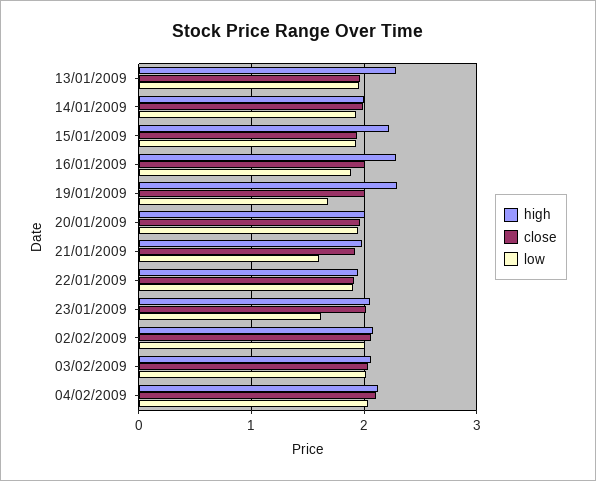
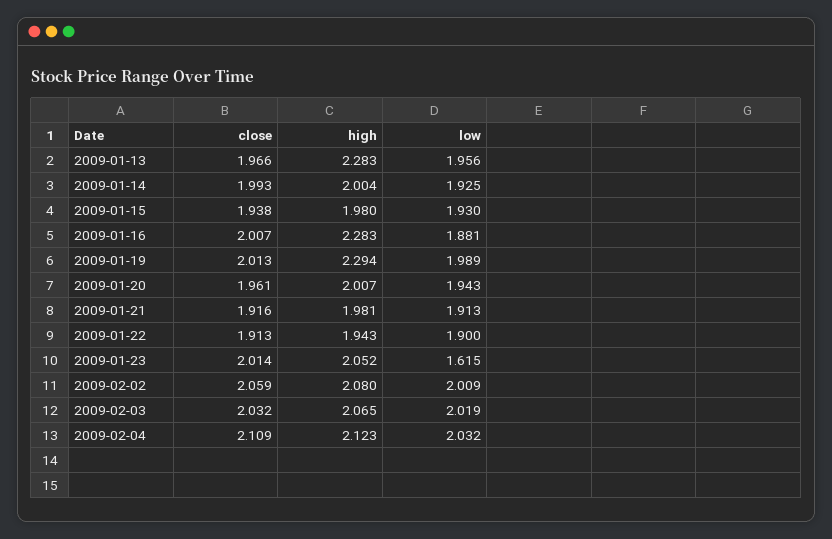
  {
    "high": {
      "13/01/2009": 2.283,
      "14/01/2009": 2.004,
-     "15/01/2009": 2.2,
+     "15/01/2009": 1.98,
      "16/01/2009": 2.283,
      "19/01/2009": 2.294,
      "20/01/2009": 2.007,
      "21/01/2009": 1.981,
      "22/01/2009": 1.943,
      "23/01/2009": 2.052,
      "02/02/2009": 2.08,
      "03/02/2009": 2.065,
      "04/02/2009": 2.123
    },
    "close": {
      "13/01/2009": 1.966,
      "14/01/2009": 1.993,
      "15/01/2009": 1.938,
      "16/01/2009": 2.007,
      "19/01/2009": 2.013,
      "20/01/2009": 1.961,
      "21/01/2009": 1.916,
      "22/01/2009": 1.913,
      "23/01/2009": 2.014,
      "02/02/2009": 2.059,
      "03/02/2009": 2.032,
      "04/02/2009": 2.109
    },
    "low": {
      "13/01/2009": 1.956,
      "14/01/2009": 1.925,
      "15/01/2009": 1.93,
      "16/01/2009": 1.881,
-     "19/01/2009": 1.7,
+     "19/01/2009": 1.989,
      "20/01/2009": 1.943,
-     "21/01/2009": 1.6,
+     "21/01/2009": 1.913,
      "22/01/2009": 1.9,
      "23/01/2009": 1.615,
      "02/02/2009": 2.009,
      "03/02/2009": 2.019,
      "04/02/2009": 2.032
    }
  }

